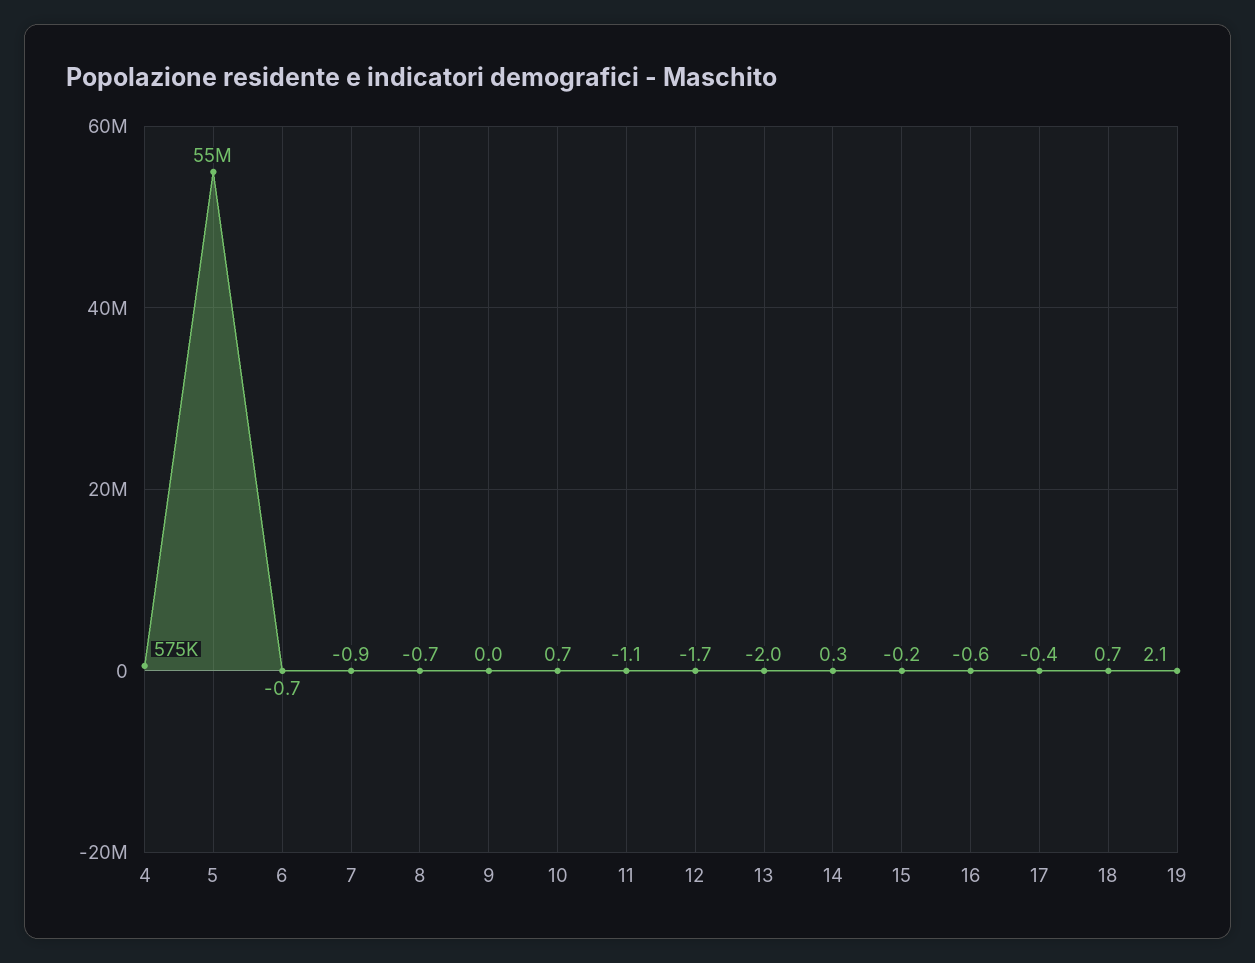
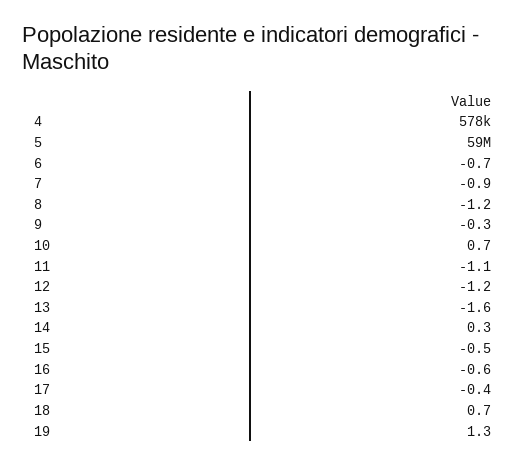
  {
-   "4": 575000,
+   "4": 578000,
-   "5": 55000000,
+   "5": 59000000,
    "6": -0.7,
    "7": -0.9,
-   "8": -0.7,
+   "8": -1.2,
-   "9": 0,
+   "9": -0.3,
    "10": 0.7,
    "11": -1.1,
-   "12": -1.7,
+   "12": -1.2,
-   "13": -2,
+   "13": -1.6,
    "14": 0.3,
-   "15": -0.2,
+   "15": -0.5,
    "16": -0.6,
    "17": -0.4,
    "18": 0.7,
-   "19": 2.1
+   "19": 1.3
  }

